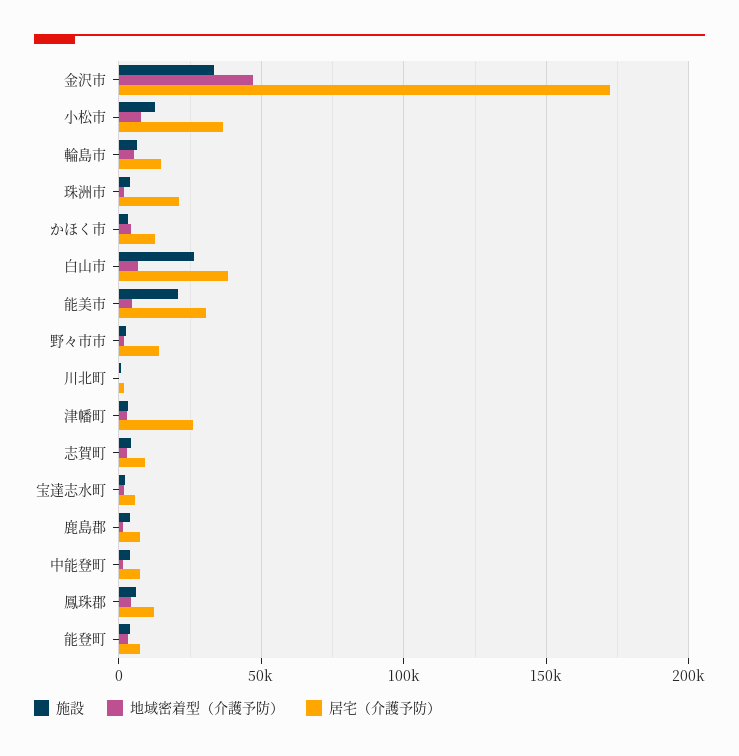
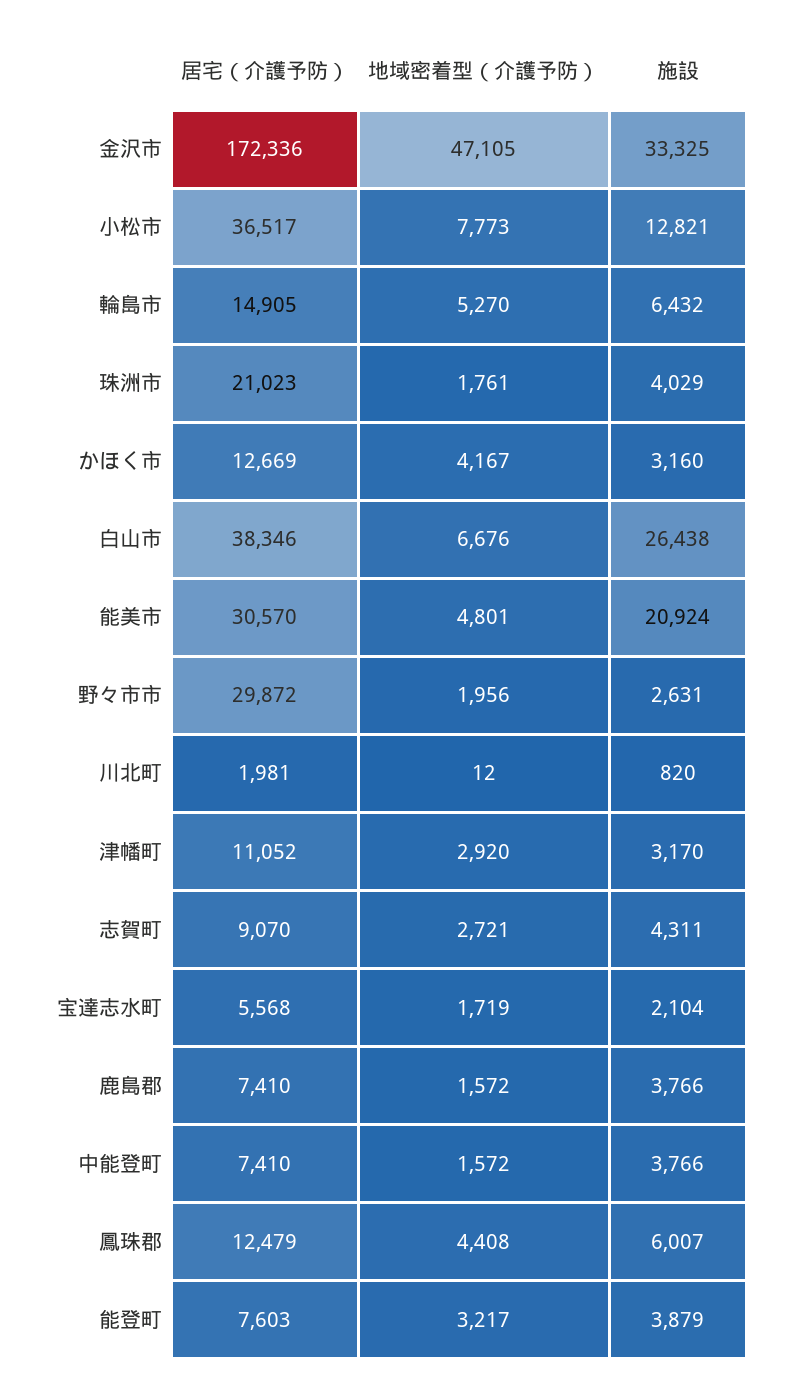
  {
    "施設": {
      "金沢市": 33325,
      "小松市": 12821,
      "輪島市": 6432,
      "珠洲市": 4029,
      "かほく市": 3160,
      "白山市": 26438,
      "能美市": 20924,
      "野々市市": 2631,
      "川北町": 820,
      "津幡町": 3170,
      "志賀町": 4311,
      "宝達志水町": 2104,
      "鹿島郡": 3766,
      "中能登町": 3766,
      "鳳珠郡": 6007,
      "能登町": 3879
    },
    "地域密着型（介護予防）": {
      "金沢市": 47105,
      "小松市": 7773,
      "輪島市": 5270,
      "珠洲市": 1761,
      "かほく市": 4167,
      "白山市": 6676,
      "能美市": 4801,
      "野々市市": 1956,
      "川北町": 12,
      "津幡町": 2920,
      "志賀町": 2721,
      "宝達志水町": 1719,
      "鹿島郡": 1572,
      "中能登町": 1572,
      "鳳珠郡": 4408,
      "能登町": 3217
    },
    "居宅（介護予防）": {
      "金沢市": 172336,
      "小松市": 36517,
      "輪島市": 14905,
      "珠洲市": 21023,
      "かほく市": 12669,
      "白山市": 38346,
      "能美市": 30570,
-     "野々市市": 15000,
+     "野々市市": 29872,
      "川北町": 1981,
-     "津幡町": 25000,
+     "津幡町": 11052,
      "志賀町": 9070,
      "宝達志水町": 5568,
      "鹿島郡": 7410,
      "中能登町": 7410,
      "鳳珠郡": 12479,
      "能登町": 7603
    }
  }

